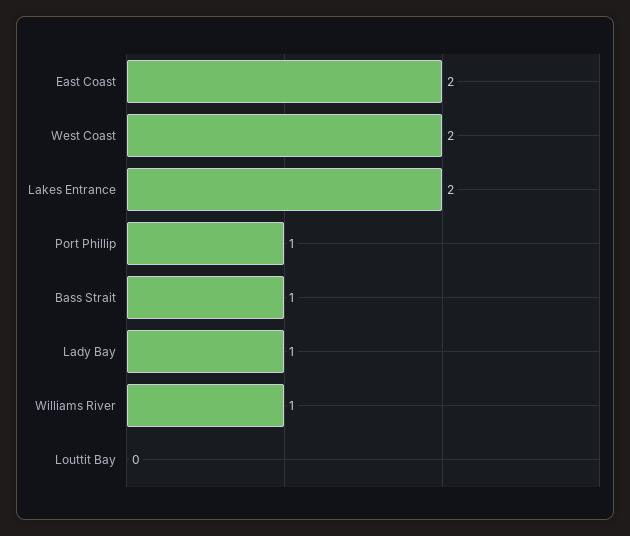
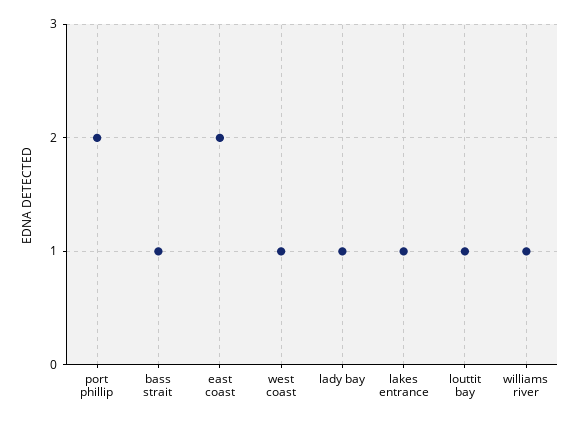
  {
    "East Coast": 2,
-   "West Coast": 2,
+   "West Coast": 1,
-   "Lakes Entrance": 2,
+   "Lakes Entrance": 1,
-   "Port Phillip": 1,
+   "Port Phillip": 2,
    "Bass Strait": 1,
    "Lady Bay": 1,
    "Williams River": 1,
-   "Louttit Bay": 0
+   "Louttit Bay": 1
  }

